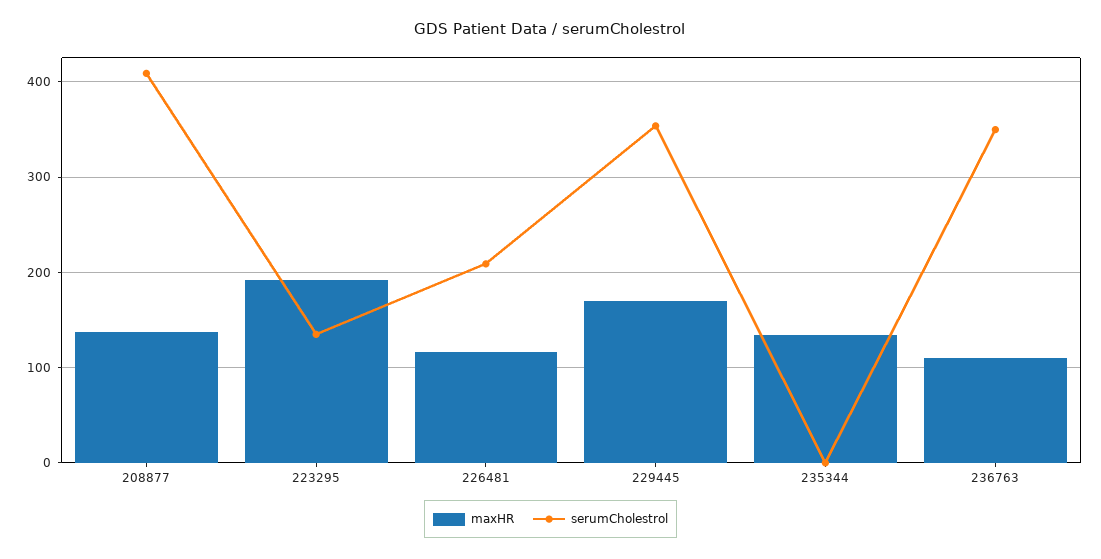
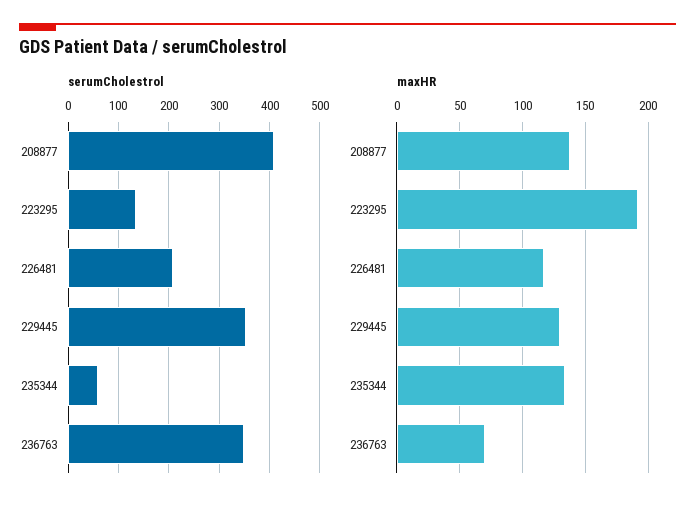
  {
    "maxHR": {
      "208877": 140,
      "223295": 190,
      "226481": 115,
-     "229445": 170,
+     "229445": 130,
      "235344": 135,
-     "236763": 110
+     "236763": 70
    },
    "serumCholestrol": {
      "208877": 410,
      "223295": 140,
      "226481": 210,
      "229445": 350,
-     "235344": 0,
+     "235344": 60,
      "236763": 350
    }
  }

